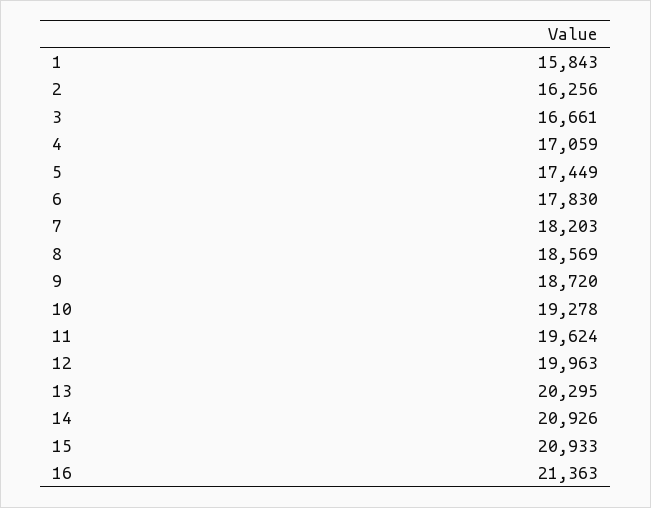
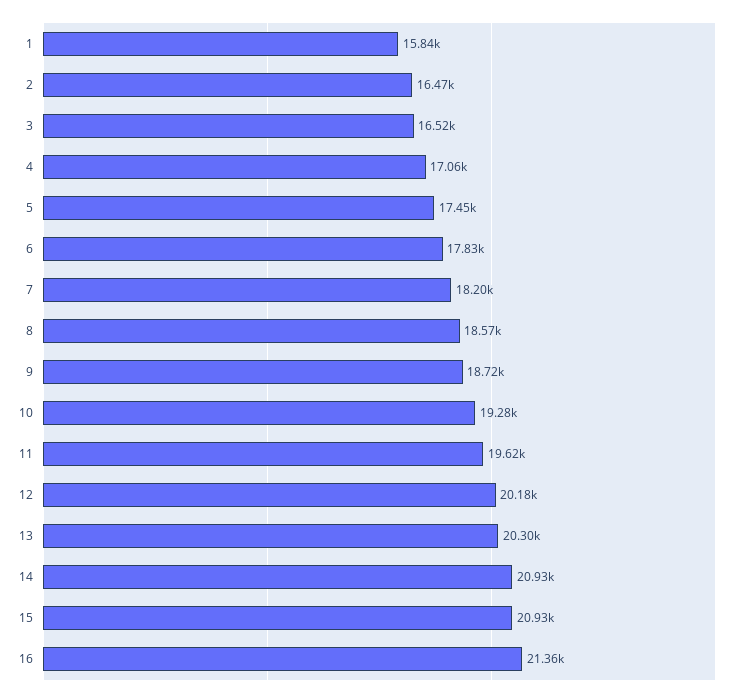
  {
    "1": 15843,
-   "2": 16256,
+   "2": 16470,
-   "3": 16661,
+   "3": 16520,
    "4": 17059,
    "5": 17449,
    "6": 17830,
    "7": 18203,
    "8": 18569,
    "9": 18720,
    "10": 19278,
    "11": 19624,
-   "12": 19963,
+   "12": 20180,
    "13": 20295,
    "14": 20926,
    "15": 20933,
    "16": 21363
  }

